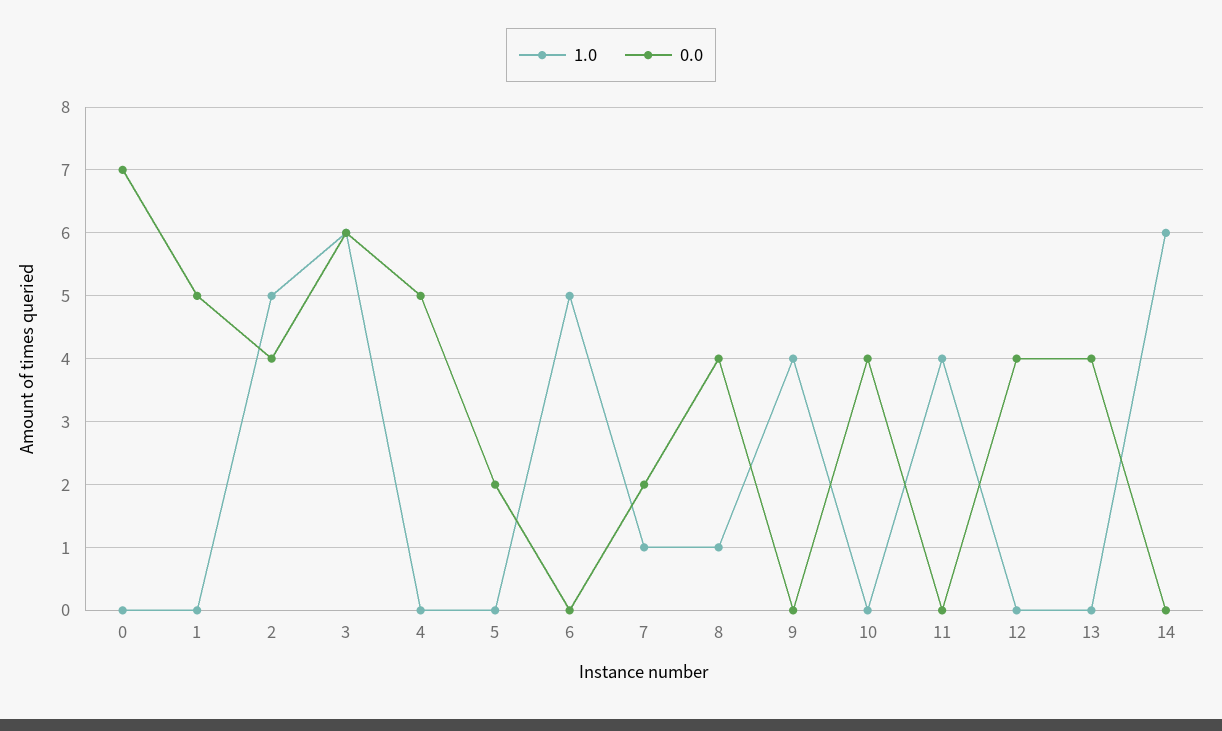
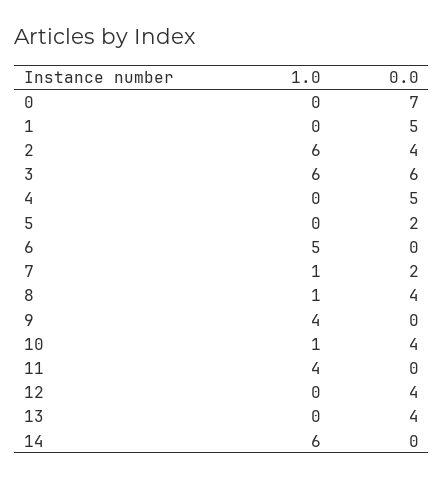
  {
    "1.0": {
      "0": 0,
      "1": 0,
-     "2": 5,
+     "2": 6,
      "3": 6,
      "4": 0,
      "5": 0,
      "6": 5,
      "7": 1,
      "8": 1,
      "9": 4,
-     "10": 0,
+     "10": 1,
      "11": 4,
      "12": 0,
      "13": 0,
      "14": 6
    },
    "0.0": {
      "0": 7,
      "1": 5,
      "2": 4,
      "3": 6,
      "4": 5,
      "5": 2,
      "6": 0,
      "7": 2,
      "8": 4,
      "9": 0,
      "10": 4,
      "11": 0,
      "12": 4,
      "13": 4,
      "14": 0
    }
  }

